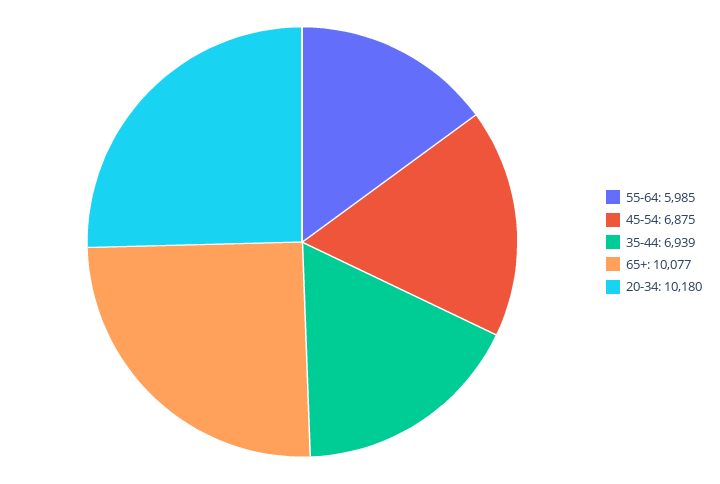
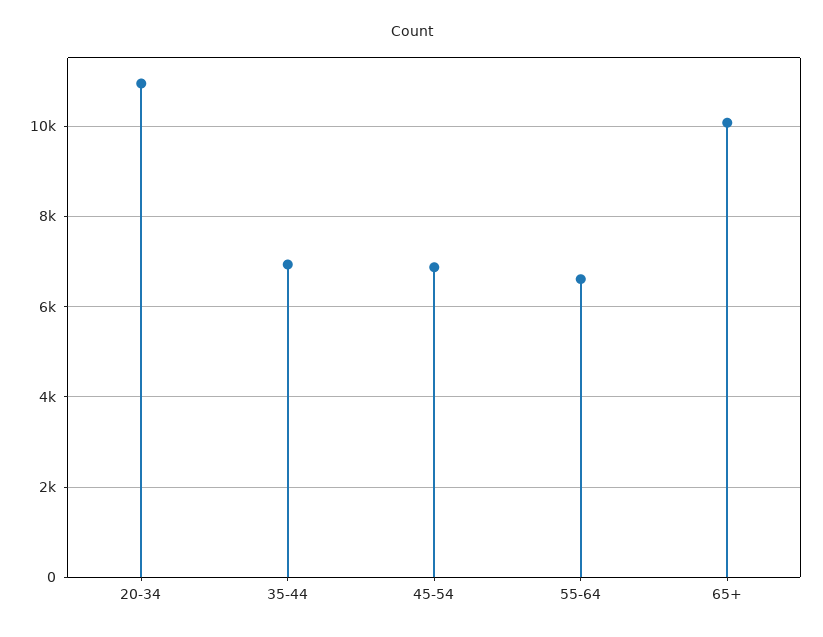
  {
-   "55-64": 5985,
+   "55-64": 6600,
    "45-54": 6875,
    "35-44": 6939,
    "65+": 10077,
-   "20-34": 10180
+   "20-34": 11000
  }

